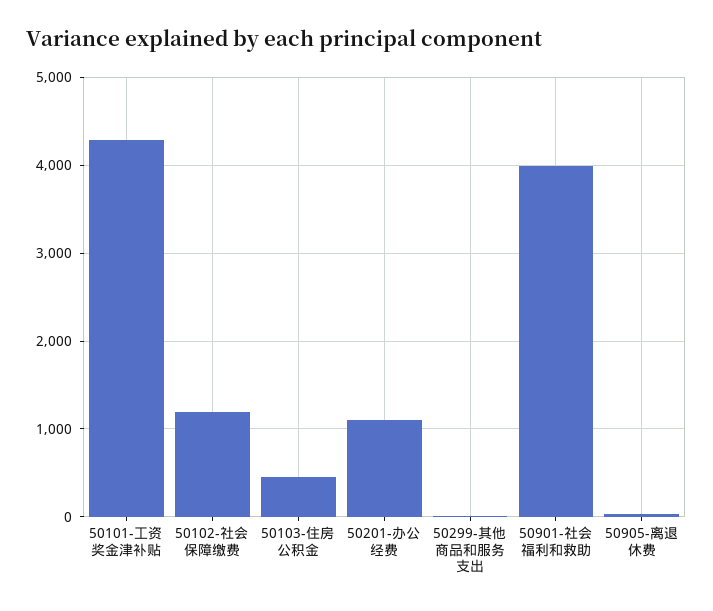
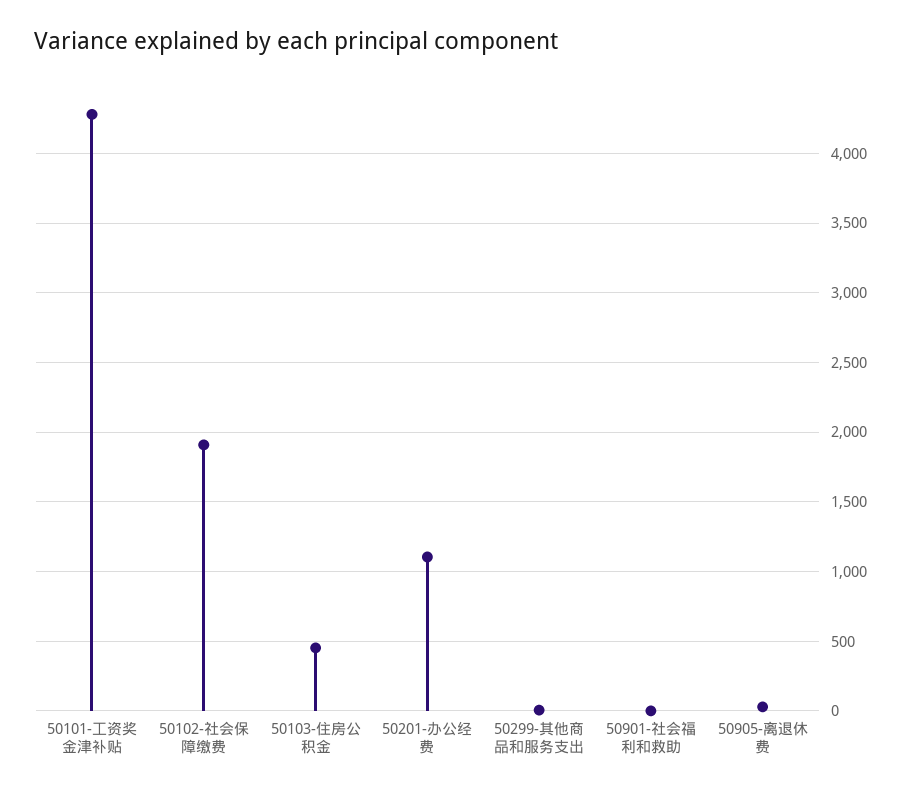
  {
    "50101-工资奖金津补贴": 4300,
-   "50102-社会保障缴费": 1200,
+   "50102-社会保障缴费": 1900,
    "50103-住房公积金": 450,
    "50201-办公经费": 1100,
    "50299-其他商品和服务支出": 0,
-   "50901-社会福利和救助": 4000,
+   "50901-社会福利和救助": 0,
    "50905-离退休费": 50
  }

